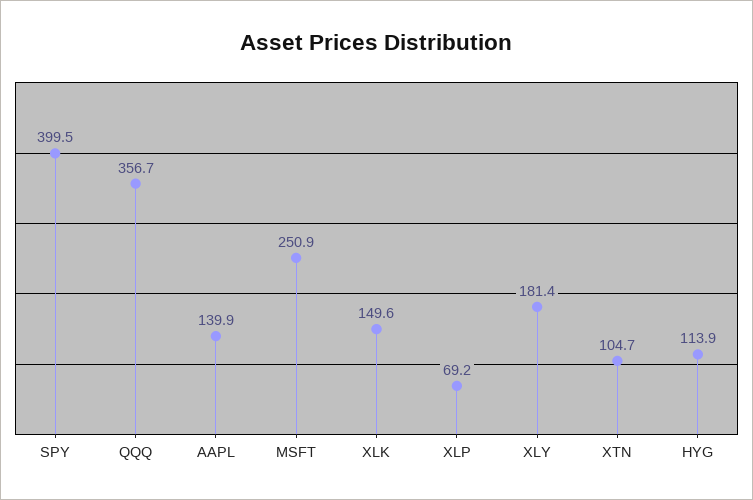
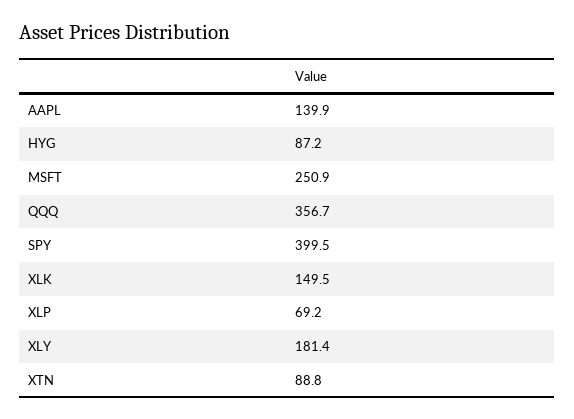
  {
    "SPY": 399.5,
    "QQQ": 356.7,
    "AAPL": 139.9,
    "MSFT": 250.9,
-   "XLK": 149.6,
+   "XLK": 149.5,
    "XLP": 69.2,
    "XLY": 181.4,
-   "XTN": 104.7,
+   "XTN": 88.8,
-   "HYG": 113.9
+   "HYG": 87.2
  }

